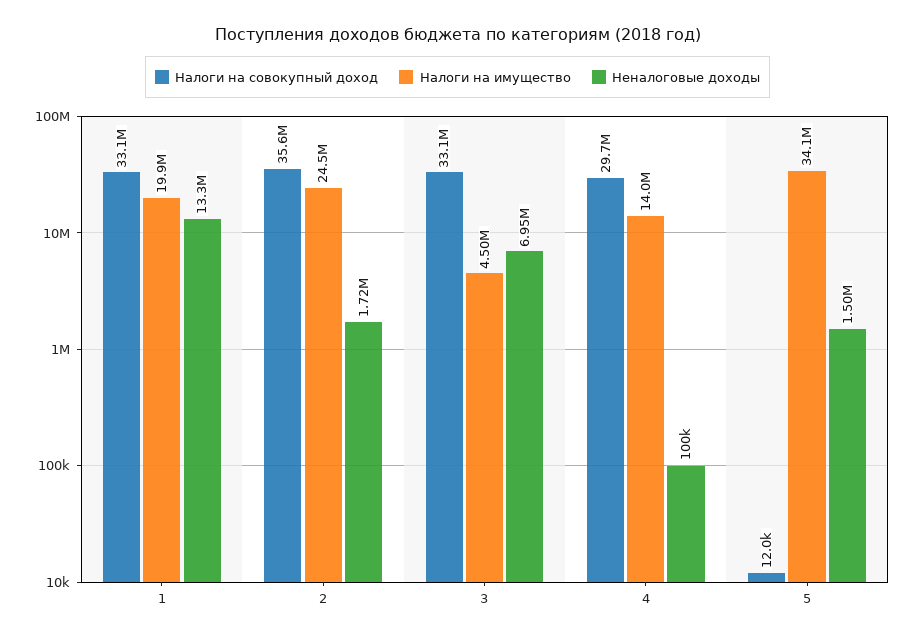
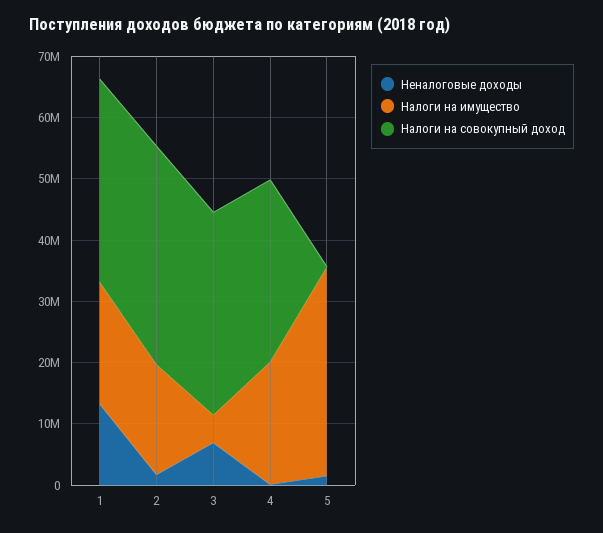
  {
    "Налоги на совокупный доход": {
      "1": 33100000,
      "2": 35600000,
      "3": 33100000,
      "4": 29700000,
      "5": 12000
    },
    "Налоги на имущество": {
      "1": 19900000,
-     "2": 24500000,
+     "2": 18000000,
      "3": 4500000,
-     "4": 14000000,
+     "4": 20000000,
      "5": 34100000
    },
    "Неналоговые доходы": {
      "1": 13300000,
      "2": 1720000,
      "3": 6950000,
      "4": 100000,
      "5": 1500000
    }
  }

